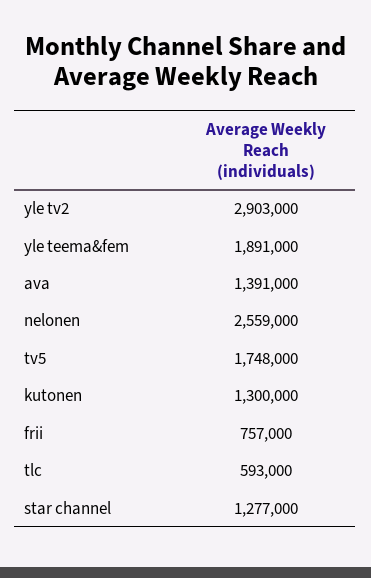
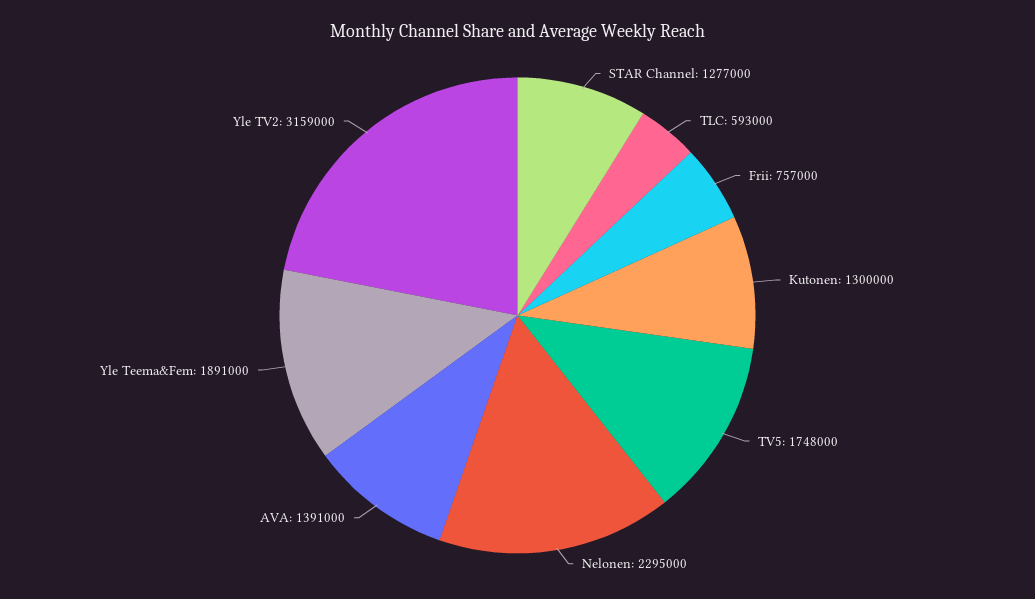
  {
-   "yle tv2": 2903000,
+   "yle tv2": 3159000,
    "yle teema&fem": 1891000,
    "ava": 1391000,
-   "nelonen": 2559000,
+   "nelonen": 2295000,
    "tv5": 1748000,
    "kutonen": 1300000,
    "frii": 757000,
    "tlc": 593000,
    "star channel": 1277000
  }

